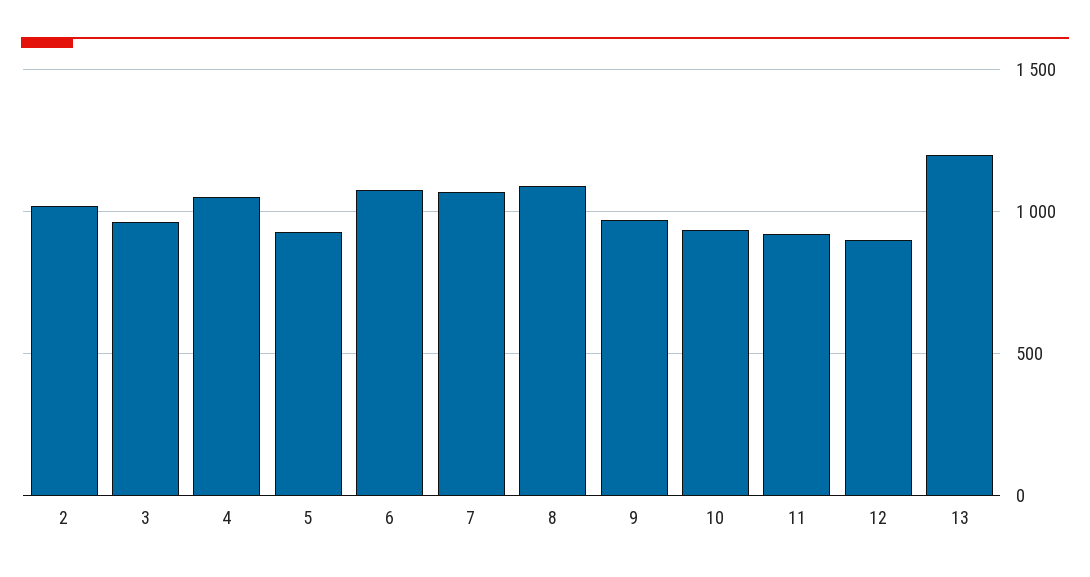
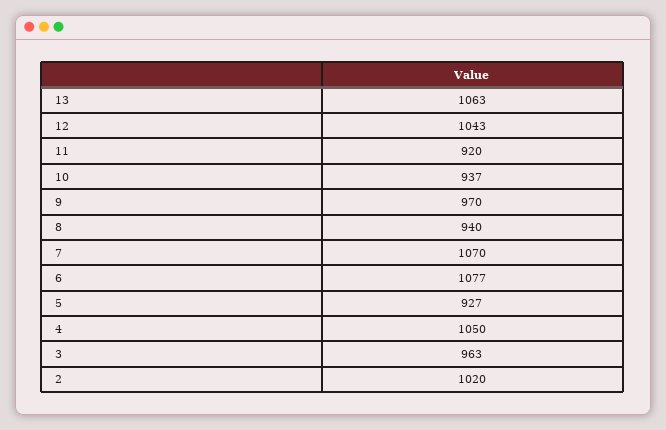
  {
    "2": 1020,
    "3": 963,
    "4": 1050,
    "5": 927,
    "6": 1077,
    "7": 1070,
-   "8": 1100,
+   "8": 940,
    "9": 970,
    "10": 937,
    "11": 920,
-   "12": 900,
+   "12": 1043,
-   "13": 1200
+   "13": 1063
  }

